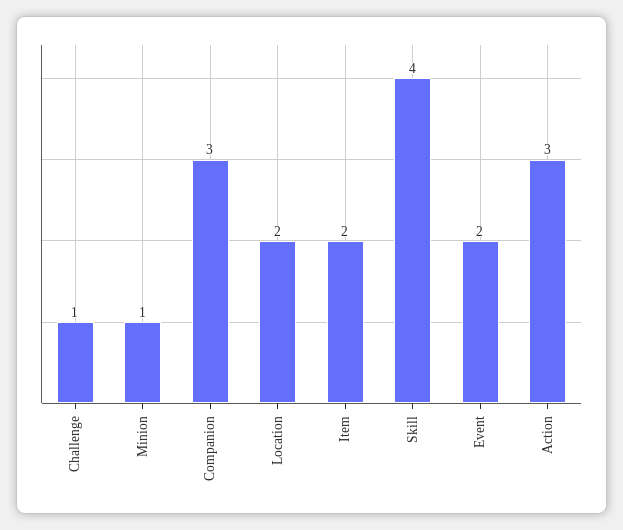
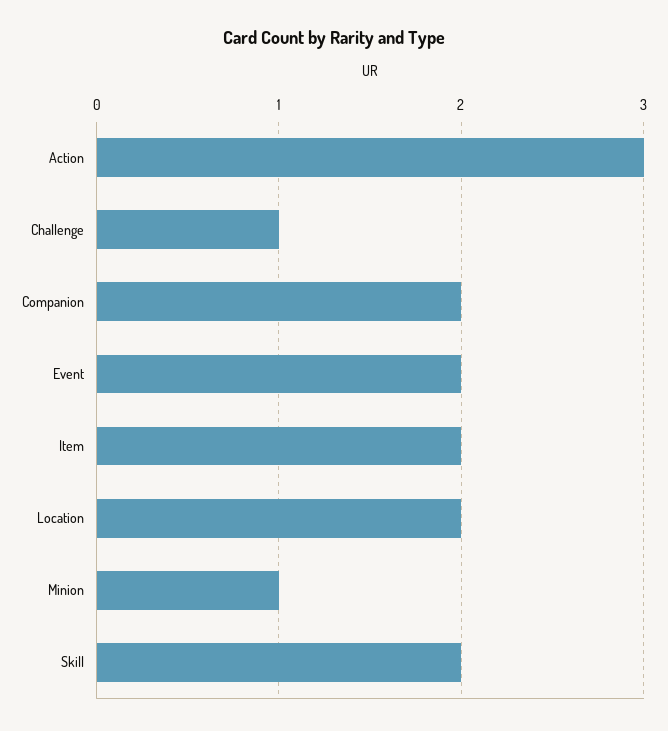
  {
    "Challenge": 1,
    "Minion": 1,
-   "Companion": 3,
+   "Companion": 2,
    "Location": 2,
    "Item": 2,
-   "Skill": 4,
+   "Skill": 2,
    "Event": 2,
    "Action": 3
  }

